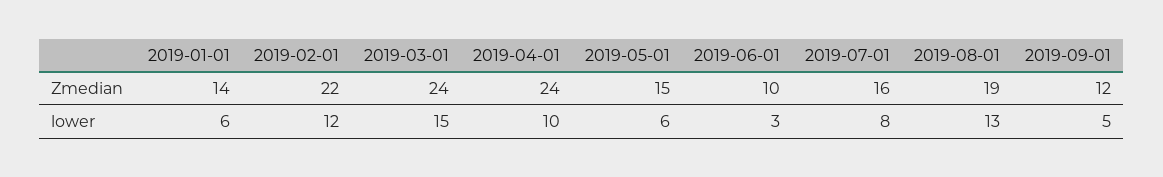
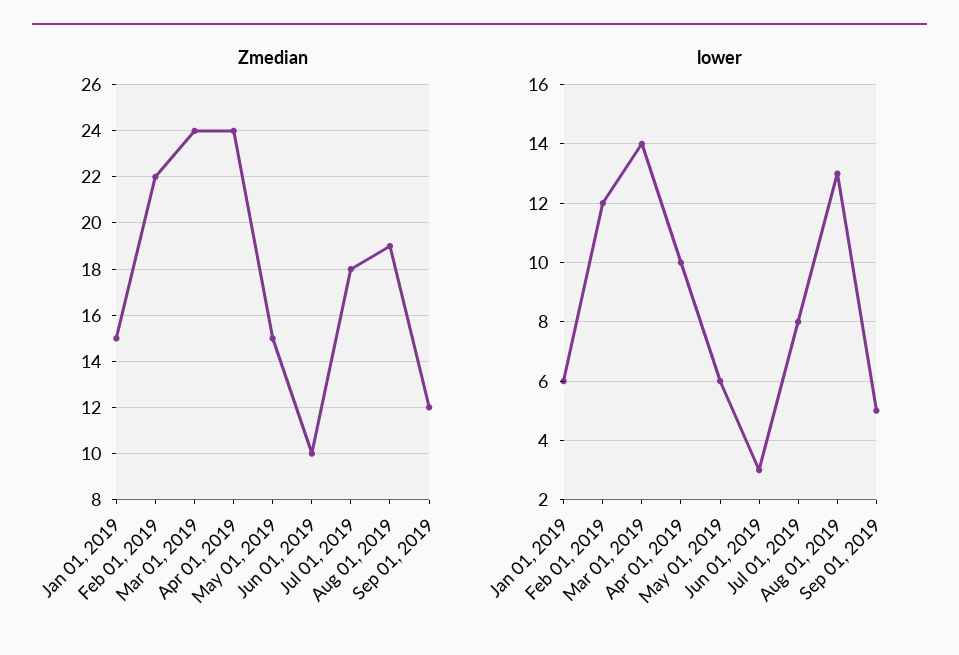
  {
    "Zmedian": {
-     "2019-01-01": 14,
+     "2019-01-01": 15,
      "2019-02-01": 22,
      "2019-03-01": 24,
      "2019-04-01": 24,
      "2019-05-01": 15,
      "2019-06-01": 10,
-     "2019-07-01": 16,
+     "2019-07-01": 18,
      "2019-08-01": 19,
      "2019-09-01": 12
    },
    "lower": {
      "2019-01-01": 6,
      "2019-02-01": 12,
-     "2019-03-01": 15,
+     "2019-03-01": 14,
      "2019-04-01": 10,
      "2019-05-01": 6,
      "2019-06-01": 3,
      "2019-07-01": 8,
      "2019-08-01": 13,
      "2019-09-01": 5
    }
  }

